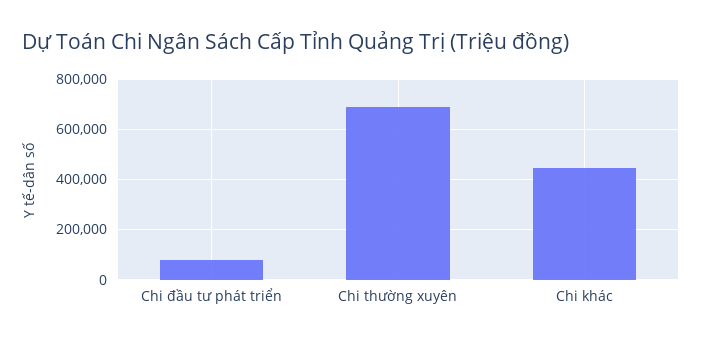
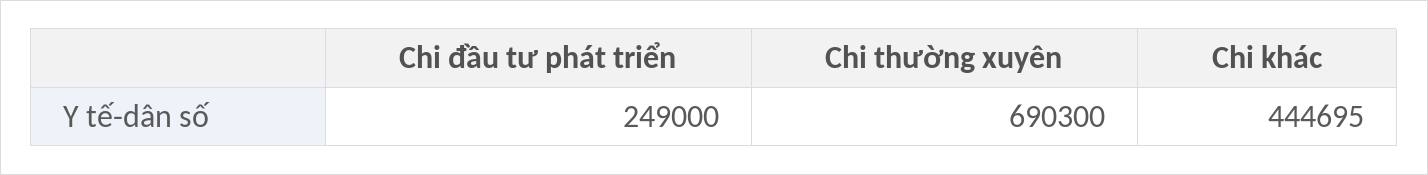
  {
-   "Chi đầu tư phát triển": 75000,
+   "Chi đầu tư phát triển": 249000,
    "Chi thường xuyên": 690300,
    "Chi khác": 444695
  }

